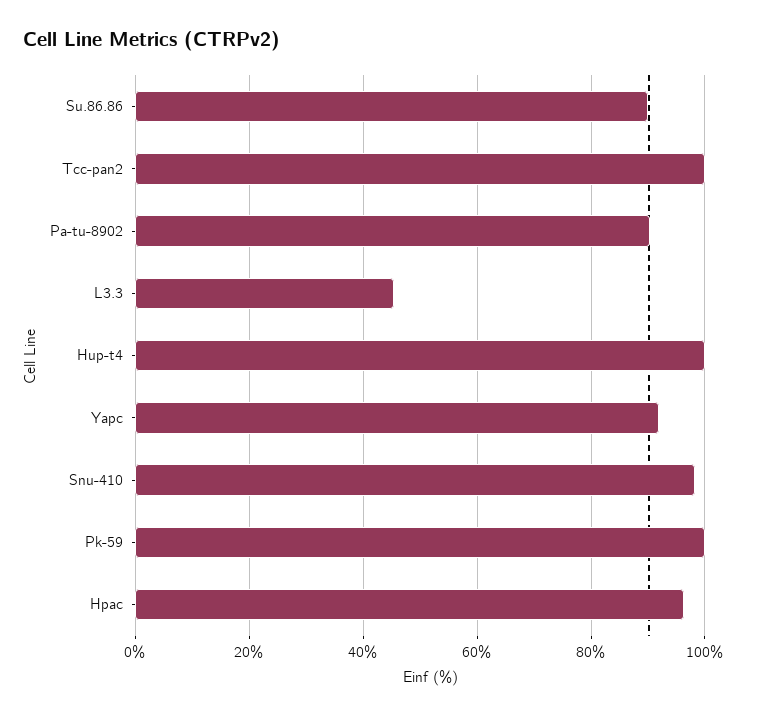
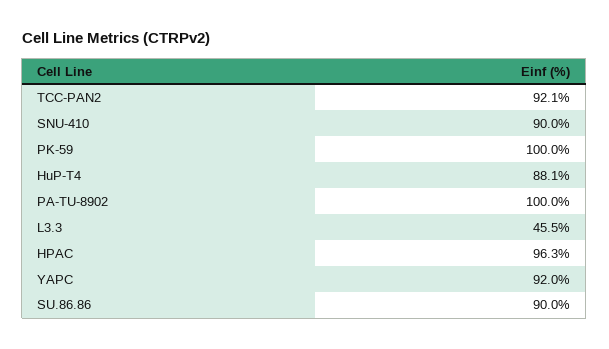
  {
    "Su.86.86": 90,
-   "Tcc-pan2": 100,
+   "Tcc-pan2": 92.1,
-   "Pa-tu-8902": 90,
+   "Pa-tu-8902": 100,
    "L3.3": 45.5,
-   "Hup-t4": 100,
+   "Hup-t4": 88.1,
    "Yapc": 92,
-   "Snu-410": 98,
+   "Snu-410": 90,
    "Pk-59": 100,
    "Hpac": 96.3
  }

